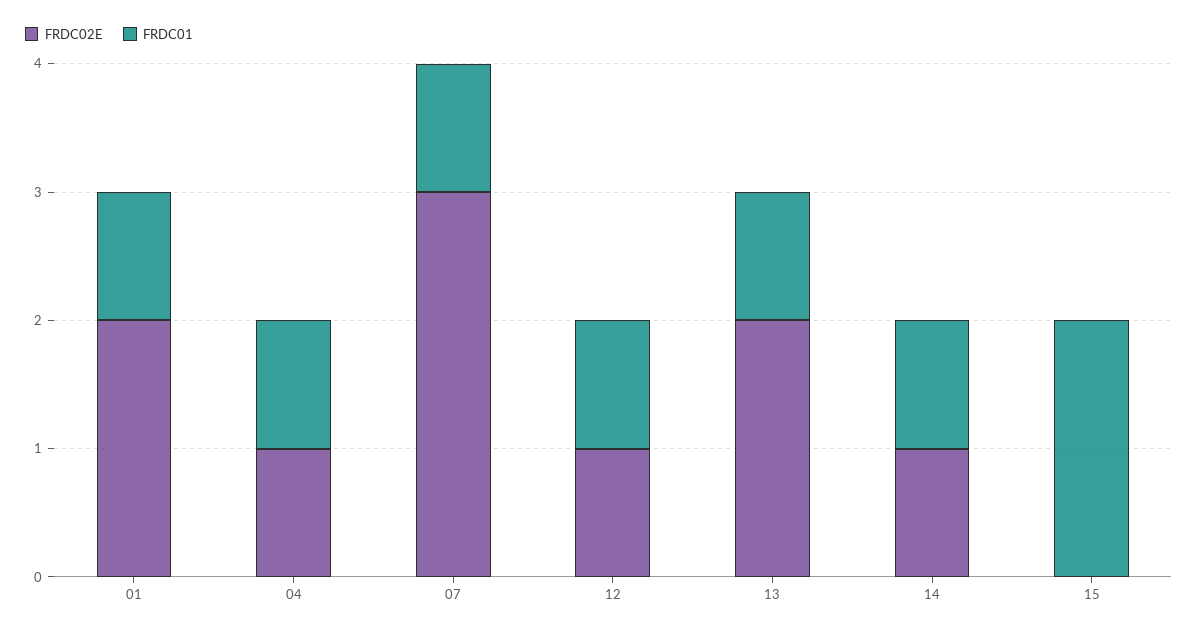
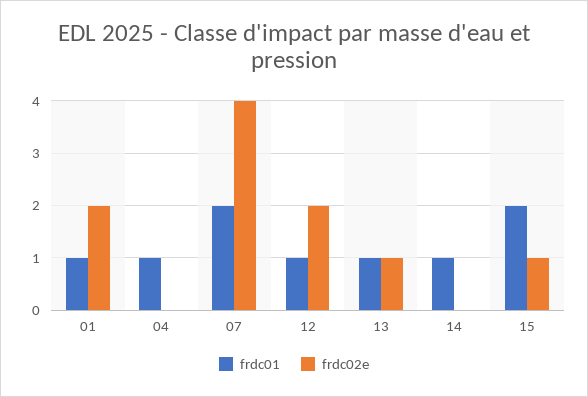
  {
    "FRDC02E": {
      "01": 2,
-     "04": 1,
+     "04": 0,
-     "07": 3,
+     "07": 4,
-     "12": 1,
+     "12": 2,
-     "13": 2,
+     "13": 1,
-     "14": 1,
+     "14": 0,
-     "15": 0
+     "15": 1
    },
    "FRDC01": {
      "01": 1,
      "04": 1,
-     "07": 1,
+     "07": 2,
      "12": 1,
      "13": 1,
      "14": 1,
      "15": 2
    }
  }

